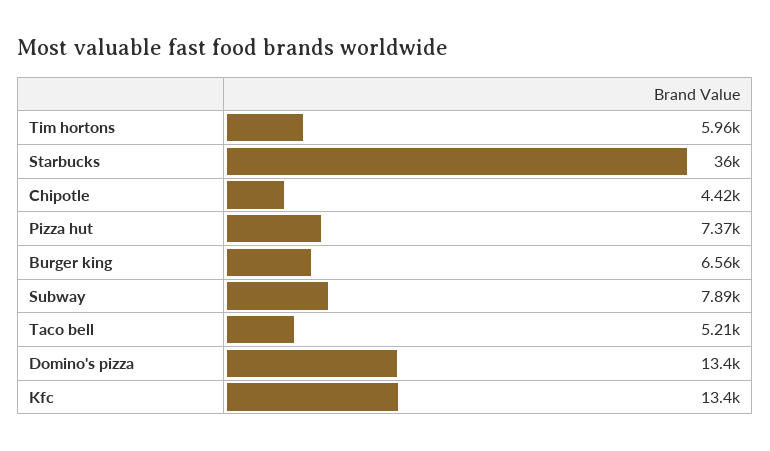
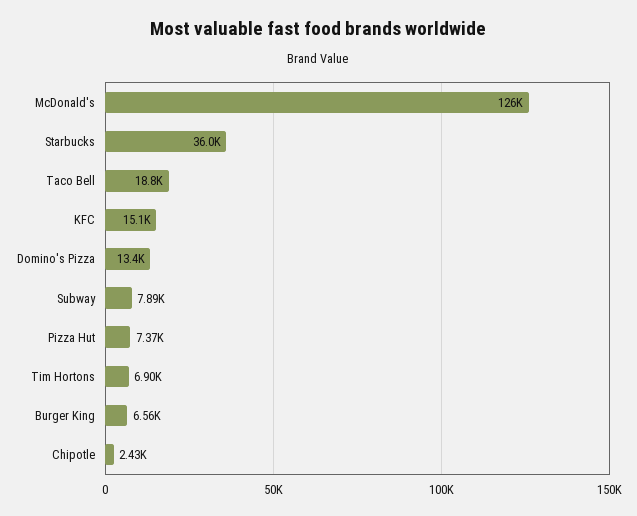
  {
-   "Tim hortons": 5960,
+   "Tim hortons": 6900,
    "Starbucks": 36000,
-   "Chipotle": 4420,
+   "Chipotle": 2430,
    "Pizza hut": 7370,
    "Burger king": 6560,
    "Subway": 7890,
-   "Taco bell": 5210,
+   "Taco bell": 18800,
    "Domino's pizza": 13400,
-   "Kfc": 13400
+   "Kfc": 15100,
+   "McDonald's": 126000
  }

